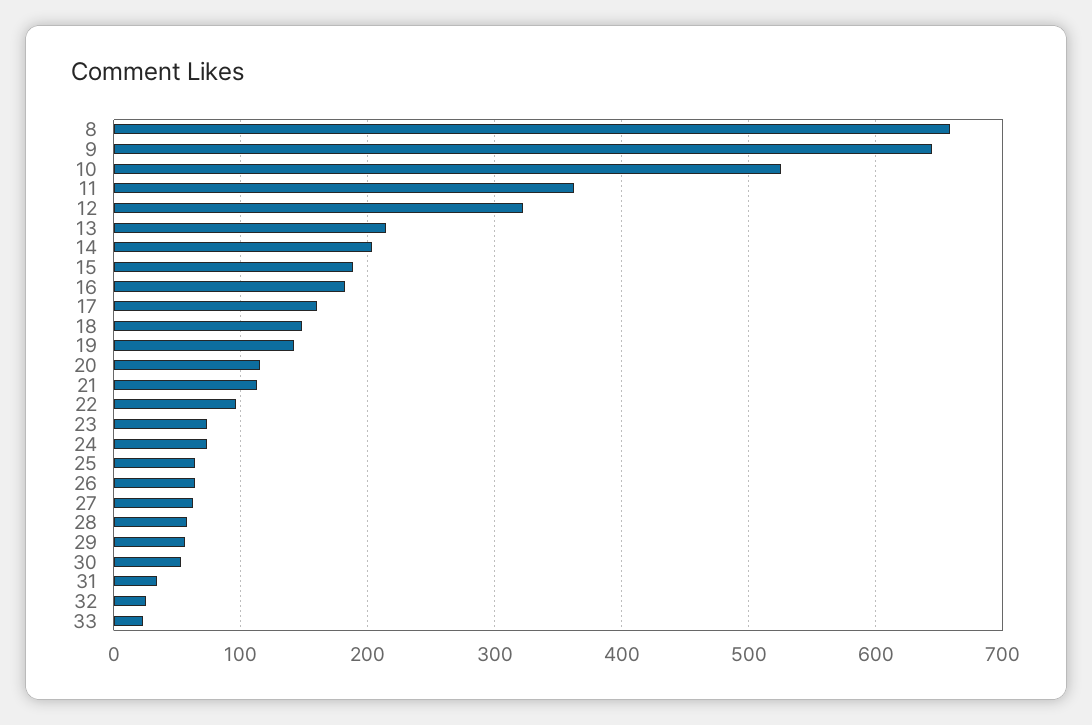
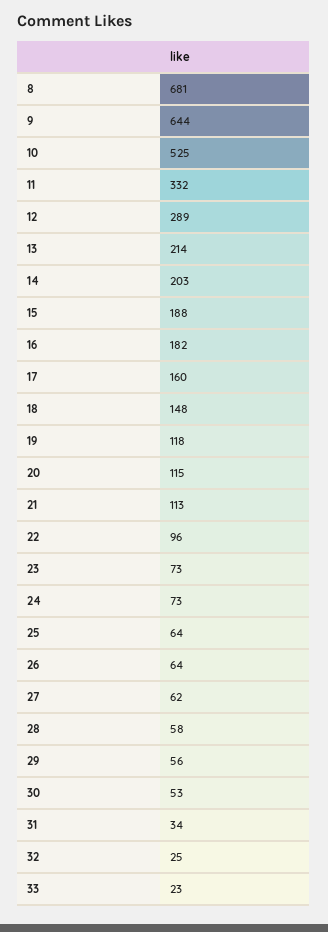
  {
-   "8": 660,
+   "8": 681,
    "9": 644,
    "10": 525,
-   "11": 360,
+   "11": 332,
-   "12": 320,
+   "12": 289,
    "13": 214,
    "14": 203,
    "15": 188,
    "16": 182,
    "17": 160,
    "18": 148,
-   "19": 140,
+   "19": 118,
    "20": 115,
    "21": 113,
    "22": 96,
    "23": 73,
    "24": 73,
    "25": 64,
    "26": 64,
    "27": 62,
    "28": 58,
    "29": 56,
    "30": 53,
    "31": 34,
    "32": 25,
    "33": 23
  }

